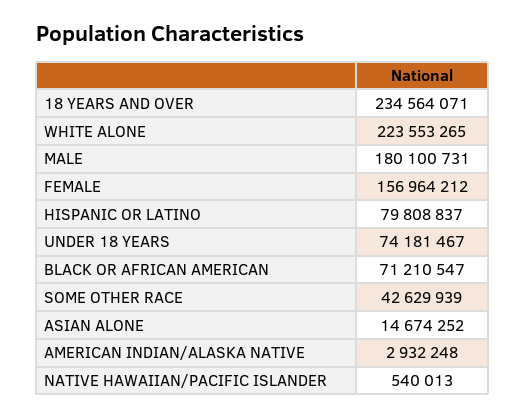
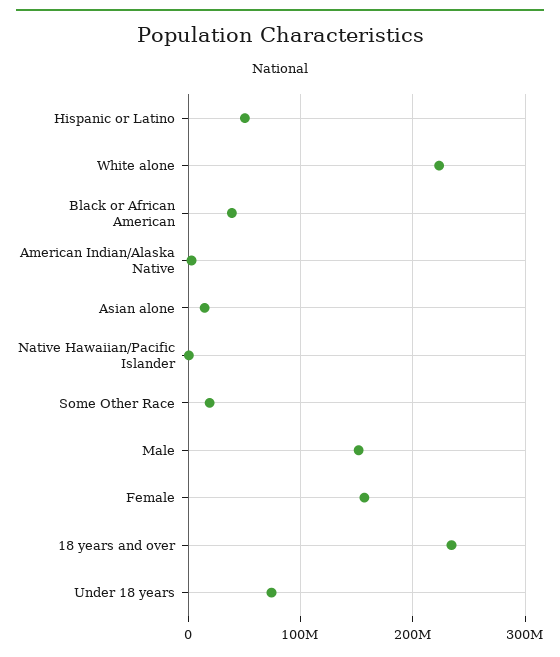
  {
    "18 YEARS AND OVER": 234564071,
    "WHITE ALONE": 223553265,
-   "MALE": 180100731,
+   "MALE": 150000000,
    "FEMALE": 156964212,
-   "HISPANIC OR LATINO": 79808837,
+   "HISPANIC OR LATINO": 50000000,
    "UNDER 18 YEARS": 74181467,
-   "BLACK OR AFRICAN AMERICAN": 71210547,
+   "BLACK OR AFRICAN AMERICAN": 40000000,
-   "SOME OTHER RACE": 42629939,
+   "SOME OTHER RACE": 20000000,
    "ASIAN ALONE": 14674252,
    "AMERICAN INDIAN/ALASKA NATIVE": 2932248,
    "NATIVE HAWAIIAN/PACIFIC ISLANDER": 540013
  }

